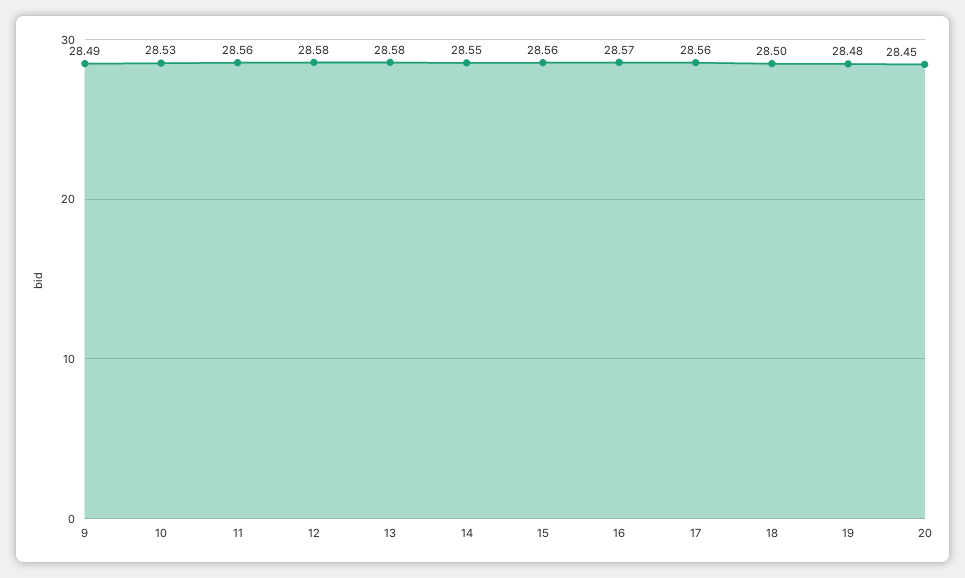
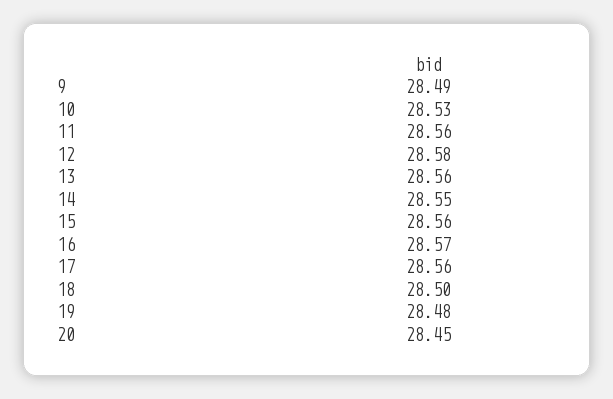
  {
    "9": 28.49,
    "10": 28.53,
    "11": 28.56,
    "12": 28.58,
-   "13": 28.58,
+   "13": 28.56,
    "14": 28.55,
    "15": 28.56,
    "16": 28.57,
    "17": 28.56,
    "18": 28.5,
    "19": 28.48,
    "20": 28.45
  }

